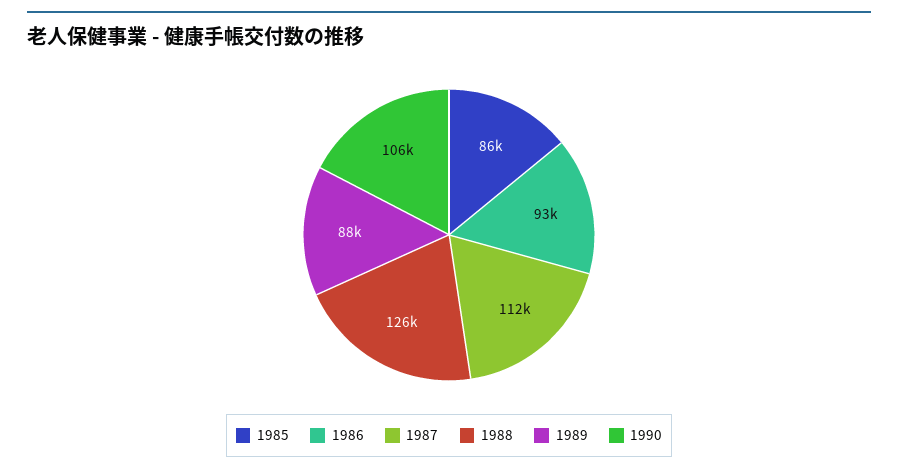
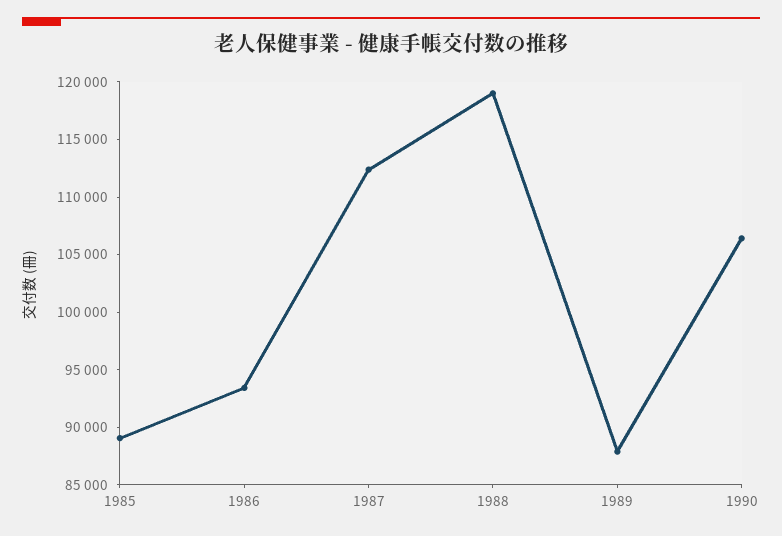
  {
-   "1985": 86000,
+   "1985": 89000,
    "1986": 93000,
    "1987": 112000,
-   "1988": 126000,
+   "1988": 119000,
    "1989": 88000,
    "1990": 106000
  }

